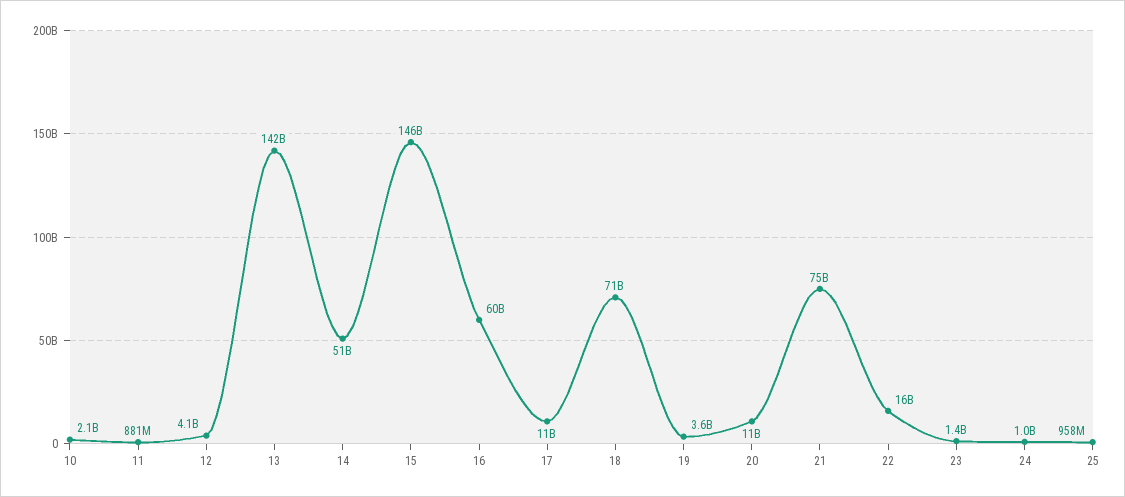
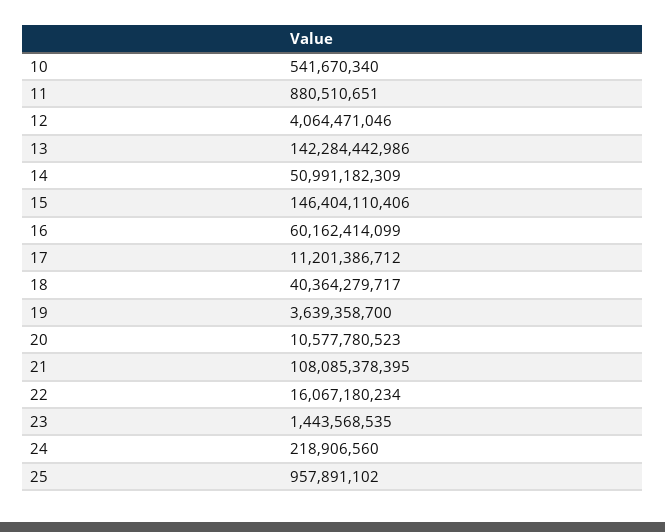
  {
-   "10": 2100000000,
+   "10": 541670340,
    "11": 880510651,
    "12": 4064471046,
    "13": 142284442986,
    "14": 50991182309,
    "15": 146404110406,
    "16": 60162414099,
    "17": 11201386712,
-   "18": 71000000000,
+   "18": 40364279717,
    "19": 3639358700,
    "20": 10577780523,
-   "21": 75000000000,
+   "21": 108085378395,
    "22": 16067180234,
    "23": 1443568535,
-   "24": 1000000000,
+   "24": 218906560,
    "25": 957891102
  }

